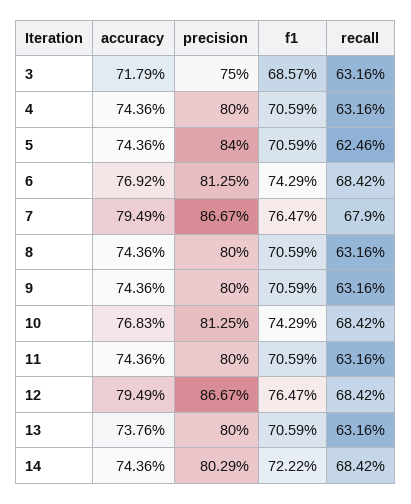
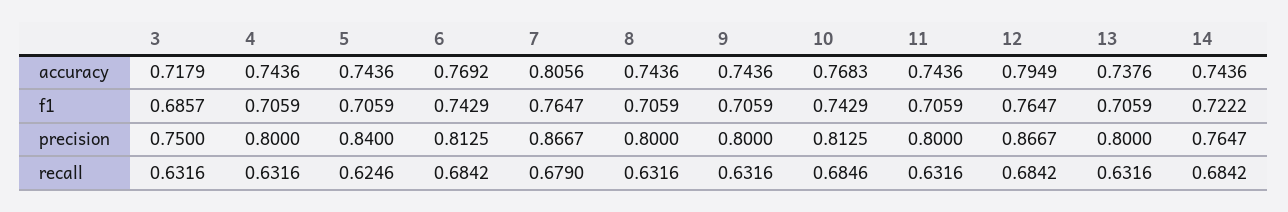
  {
    "accuracy": {
      "3": 0.7179,
      "4": 0.7436,
      "5": 0.7436,
      "6": 0.7692,
-     "7": 0.7949,
+     "7": 0.8056,
      "8": 0.7436,
      "9": 0.7436,
      "10": 0.7683,
      "11": 0.7436,
      "12": 0.7949,
      "13": 0.7376,
      "14": 0.7436
    },
    "precision": {
      "3": 0.75,
      "4": 0.8,
      "5": 0.84,
      "6": 0.8125,
      "7": 0.8667,
      "8": 0.8,
      "9": 0.8,
      "10": 0.8125,
      "11": 0.8,
      "12": 0.8667,
      "13": 0.8,
-     "14": 0.8029
+     "14": 0.7647
    },
    "f1": {
      "3": 0.6857,
      "4": 0.7059,
      "5": 0.7059,
      "6": 0.7429,
      "7": 0.7647,
      "8": 0.7059,
      "9": 0.7059,
      "10": 0.7429,
      "11": 0.7059,
      "12": 0.7647,
      "13": 0.7059,
      "14": 0.7222
    },
    "recall": {
      "3": 0.6316,
      "4": 0.6316,
      "5": 0.6246,
      "6": 0.6842,
      "7": 0.679,
      "8": 0.6316,
      "9": 0.6316,
-     "10": 0.6842,
+     "10": 0.6846,
      "11": 0.6316,
      "12": 0.6842,
      "13": 0.6316,
      "14": 0.6842
    }
  }

